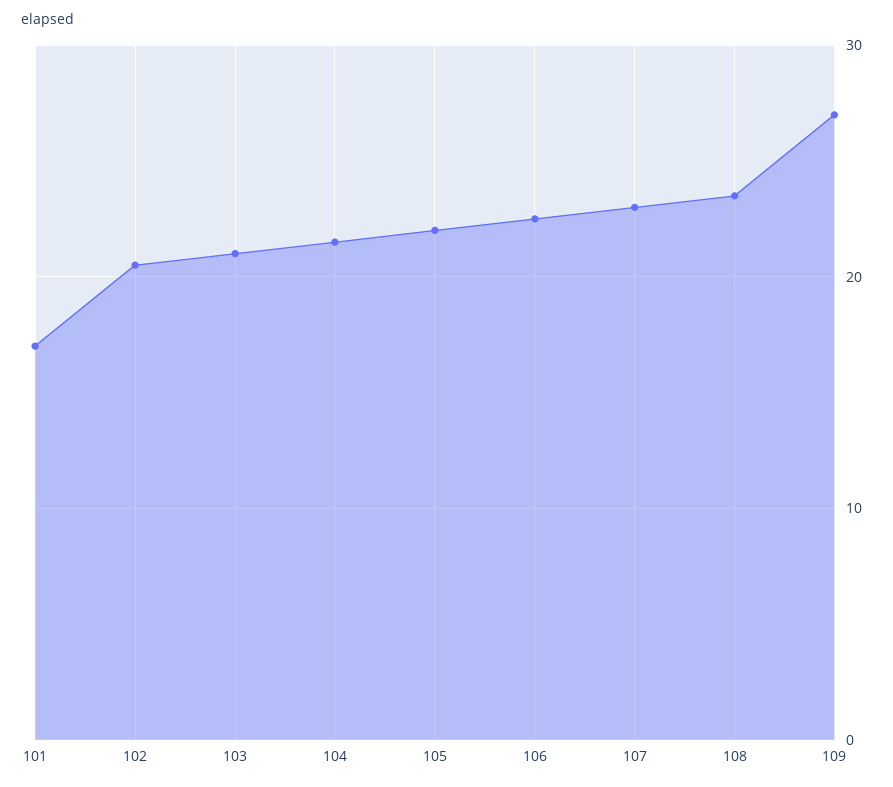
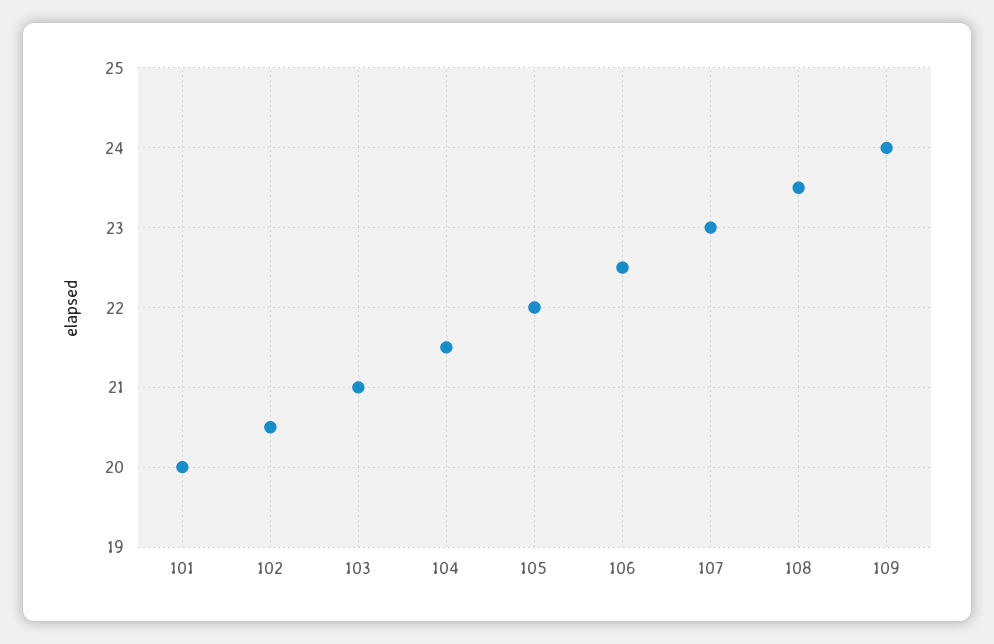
  {
-   "101": 17,
+   "101": 20,
    "102": 20.5,
    "103": 21,
    "104": 21.5,
    "105": 22,
    "106": 22.5,
    "107": 23,
    "108": 23.5,
-   "109": 27
+   "109": 24
  }

